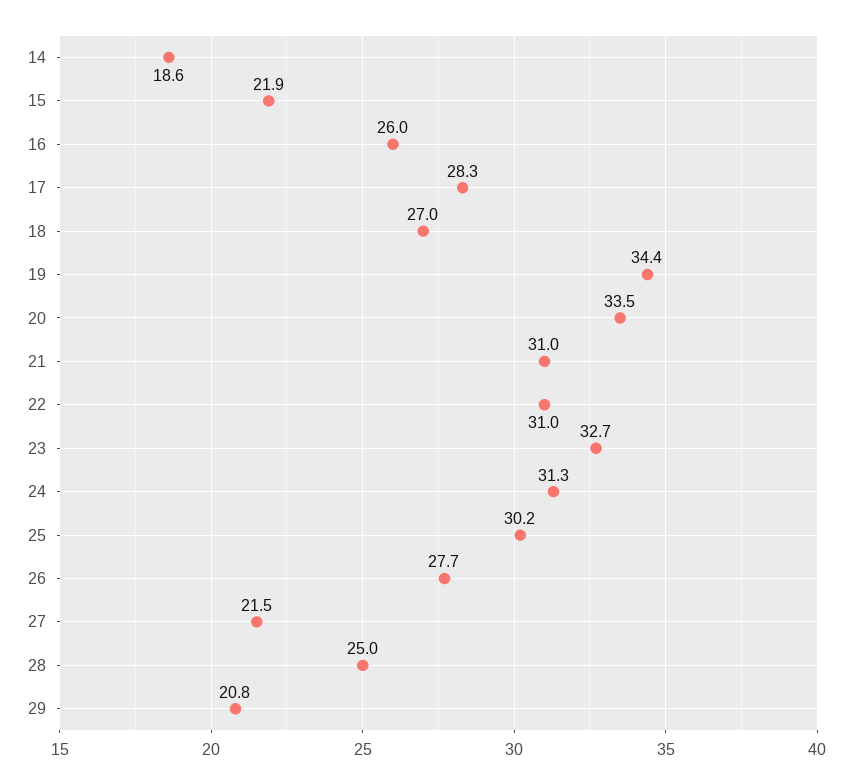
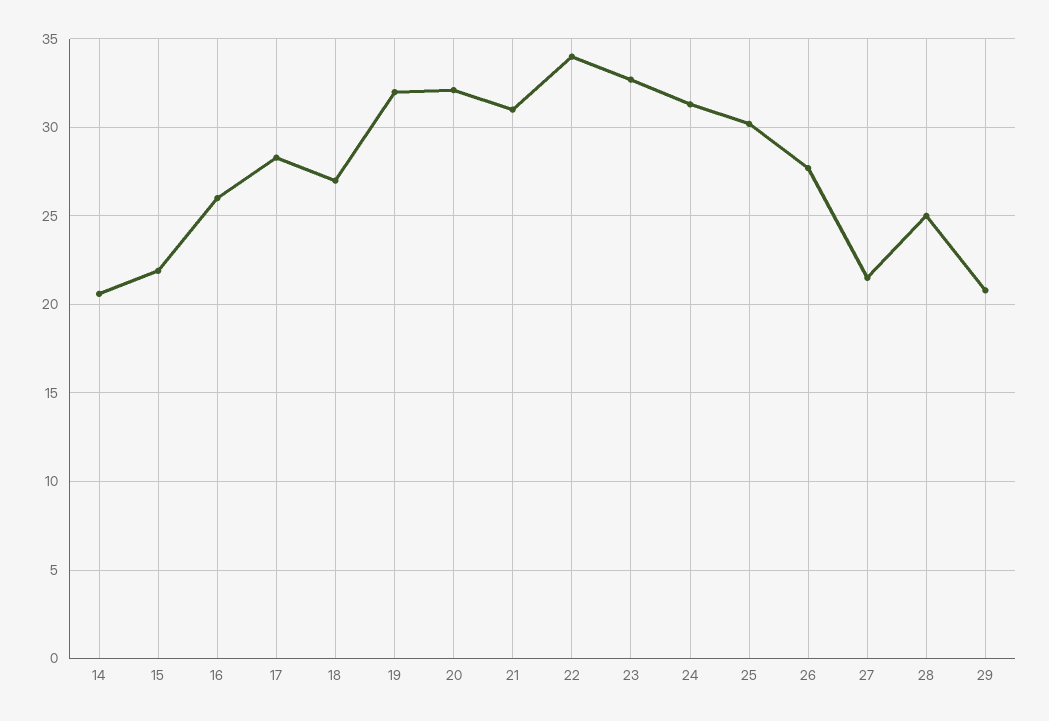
  {
-   "14": 18.6,
+   "14": 20.5,
    "15": 21.9,
    "16": 26,
    "17": 28.3,
    "18": 27,
-   "19": 34.4,
+   "19": 32,
-   "20": 33.5,
+   "20": 32,
    "21": 31,
-   "22": 31,
+   "22": 34,
    "23": 32.7,
    "24": 31.3,
    "25": 30.2,
    "26": 27.7,
    "27": 21.5,
    "28": 25,
    "29": 20.8
  }

